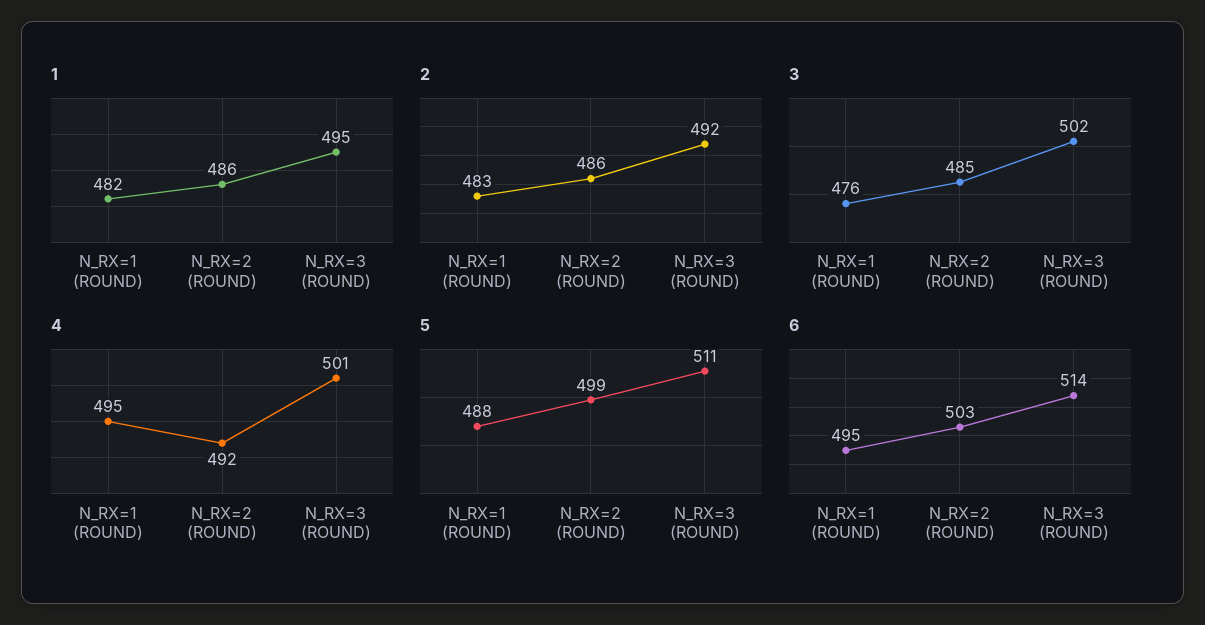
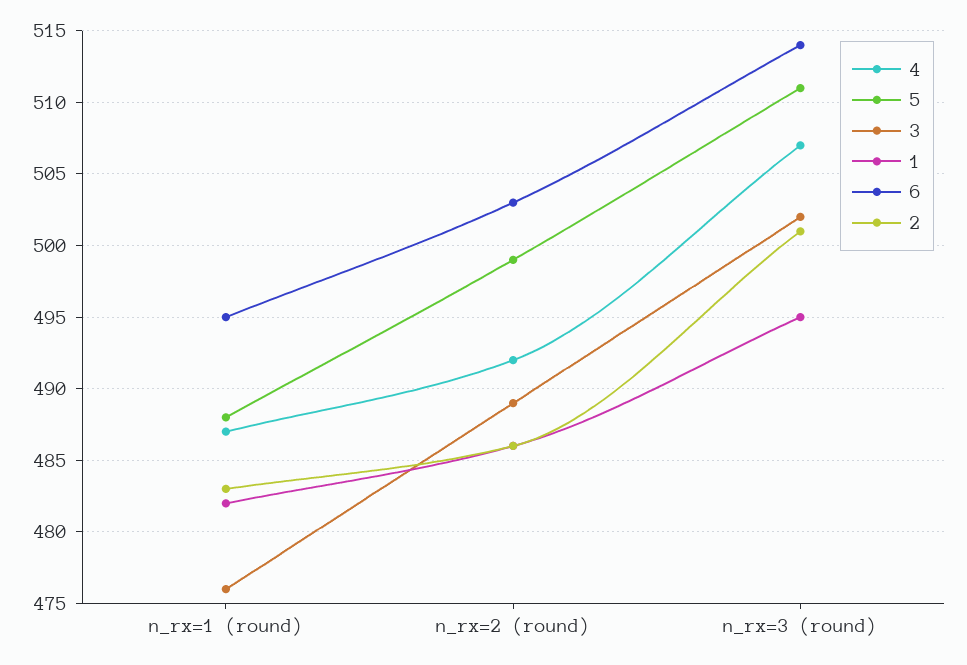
  {
    "1": {
      "N_RX=1 (ROUND)": 482,
      "N_RX=2 (ROUND)": 486,
      "N_RX=3 (ROUND)": 495
    },
    "2": {
      "N_RX=1 (ROUND)": 483,
      "N_RX=2 (ROUND)": 486,
-     "N_RX=3 (ROUND)": 492
+     "N_RX=3 (ROUND)": 501
    },
    "3": {
      "N_RX=1 (ROUND)": 476,
-     "N_RX=2 (ROUND)": 485,
+     "N_RX=2 (ROUND)": 489,
      "N_RX=3 (ROUND)": 502
    },
    "4": {
-     "N_RX=1 (ROUND)": 495,
+     "N_RX=1 (ROUND)": 487,
      "N_RX=2 (ROUND)": 492,
-     "N_RX=3 (ROUND)": 501
+     "N_RX=3 (ROUND)": 507
    },
    "5": {
      "N_RX=1 (ROUND)": 488,
      "N_RX=2 (ROUND)": 499,
      "N_RX=3 (ROUND)": 511
    },
    "6": {
      "N_RX=1 (ROUND)": 495,
      "N_RX=2 (ROUND)": 503,
      "N_RX=3 (ROUND)": 514
    }
  }

